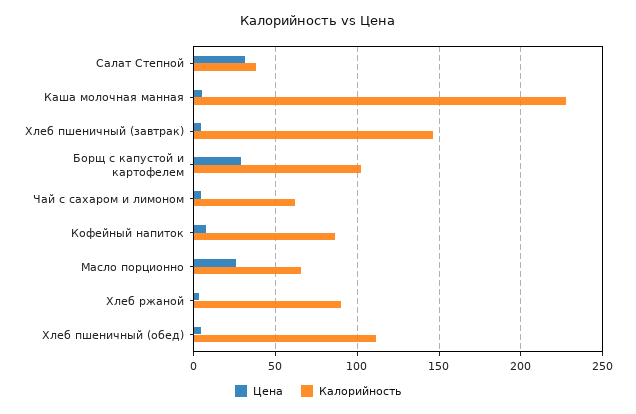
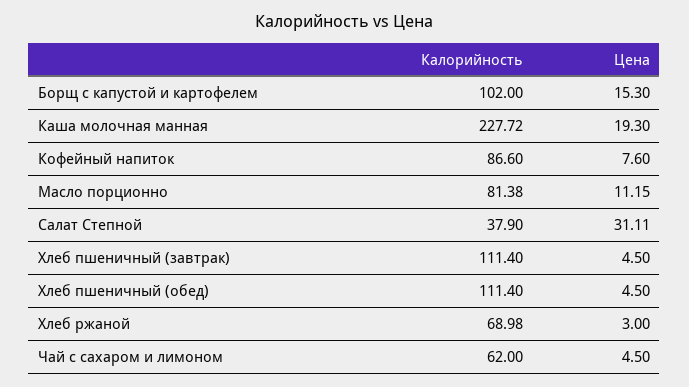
  {
    "Цена": {
      "Салат Степной": 31.11,
-     "Каша молочная манная": 5,
+     "Каша молочная манная": 19.3,
      "Хлеб пшеничный (завтрак)": 4.5,
-     "Борщ с капустой и картофелем": 30,
+     "Борщ с капустой и картофелем": 15.3,
      "Чай с сахаром и лимоном": 4.5,
      "Кофейный напиток": 7.6,
-     "Масло порционно": 25,
+     "Масло порционно": 11.15,
      "Хлеб ржаной": 3,
      "Хлеб пшеничный (обед)": 4.5
    },
    "Калорийность": {
      "Салат Степной": 37.9,
      "Каша молочная манная": 227.72,
-     "Хлеб пшеничный (завтрак)": 145,
+     "Хлеб пшеничный (завтрак)": 111.4,
      "Борщ с капустой и картофелем": 102,
      "Чай с сахаром и лимоном": 62,
      "Кофейный напиток": 86.6,
-     "Масло порционно": 65,
+     "Масло порционно": 81.38,
-     "Хлеб ржаной": 90,
+     "Хлеб ржаной": 68.98,
      "Хлеб пшеничный (обед)": 111.4
    }
  }

